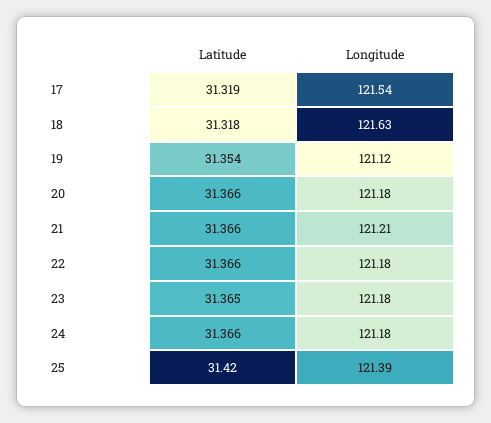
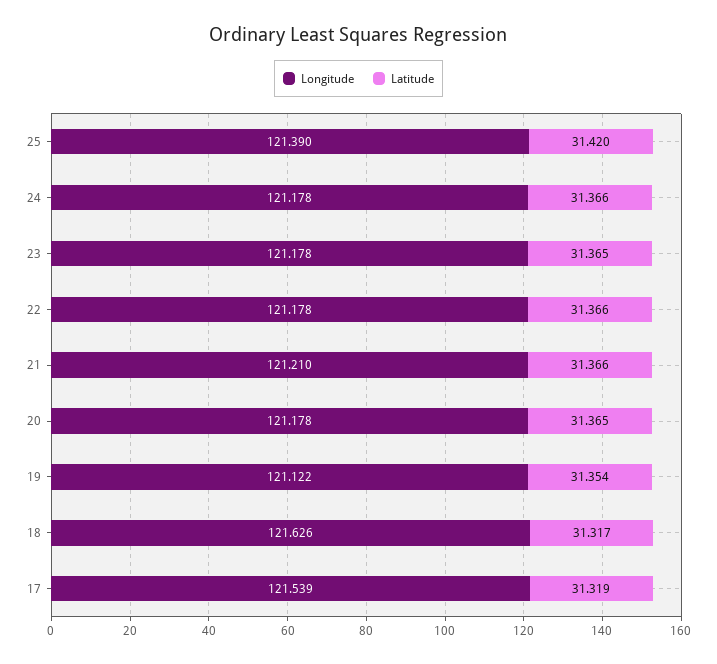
  {
    "Latitude": {
      "17": 31.319,
-     "18": 31.318,
+     "18": 31.317,
      "19": 31.354,
-     "20": 31.366,
+     "20": 31.365,
      "21": 31.366,
      "22": 31.366,
      "23": 31.365,
      "24": 31.366,
      "25": 31.42
    },
    "Longitude": {
      "17": 121.539,
      "18": 121.626,
      "19": 121.122,
      "20": 121.178,
      "21": 121.21,
      "22": 121.178,
      "23": 121.178,
      "24": 121.178,
      "25": 121.39
    }
  }

